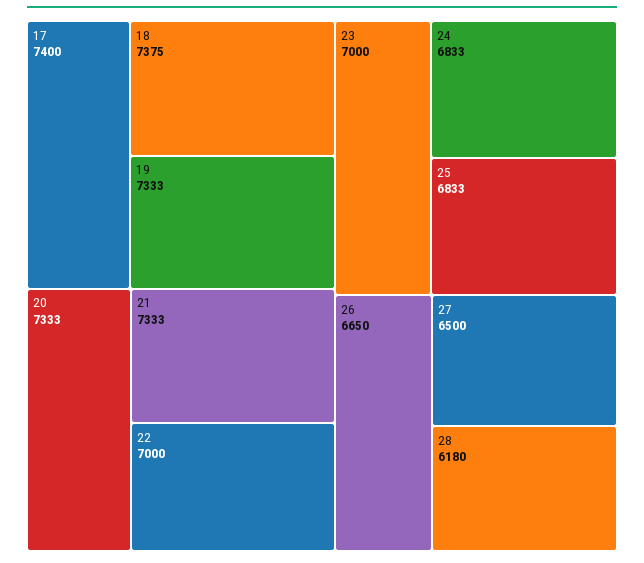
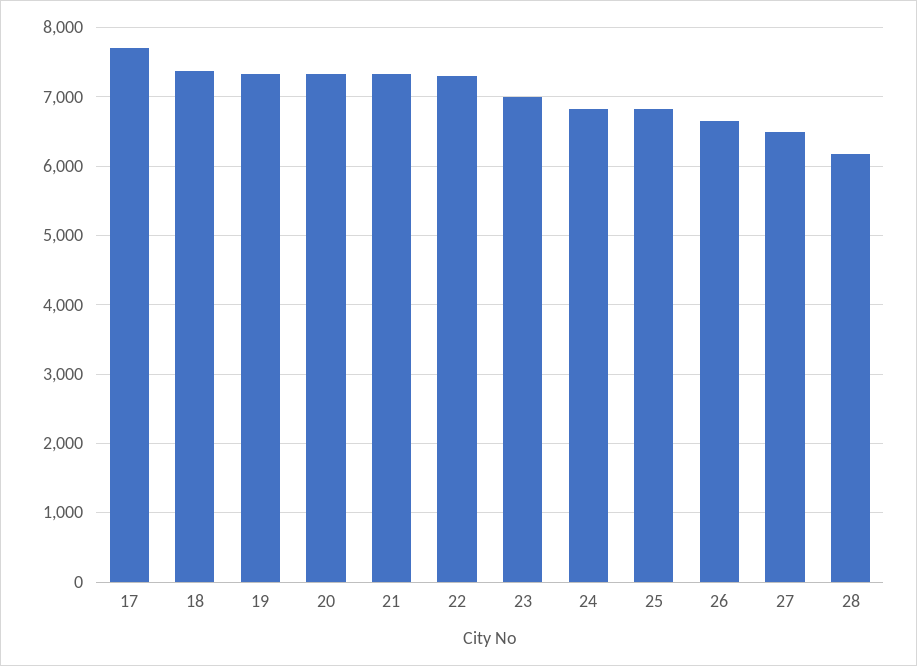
  {
-   "17": 7400,
+   "17": 7700,
    "18": 7375,
    "19": 7333,
    "20": 7333,
    "21": 7333,
-   "22": 7000,
+   "22": 7300,
    "23": 7000,
    "24": 6833,
    "25": 6833,
    "26": 6650,
    "27": 6500,
    "28": 6180
  }

